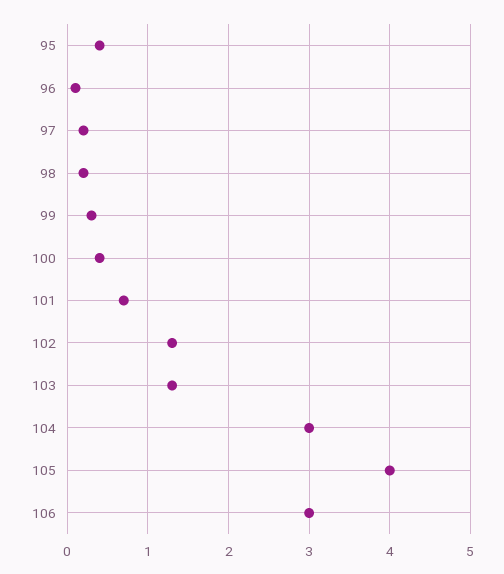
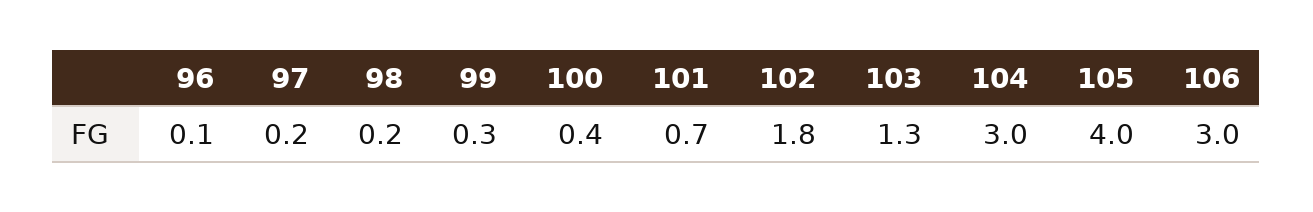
  {
-   "95": 0.4,
    "96": 0.1,
    "97": 0.2,
    "98": 0.2,
    "99": 0.3,
    "100": 0.4,
    "101": 0.7,
-   "102": 1.3,
+   "102": 1.8,
    "103": 1.3,
    "104": 3,
    "105": 4,
    "106": 3
  }

